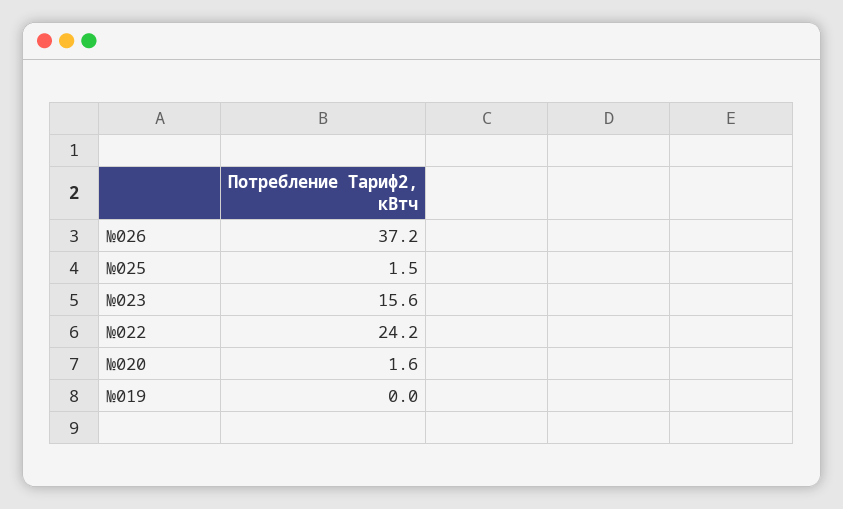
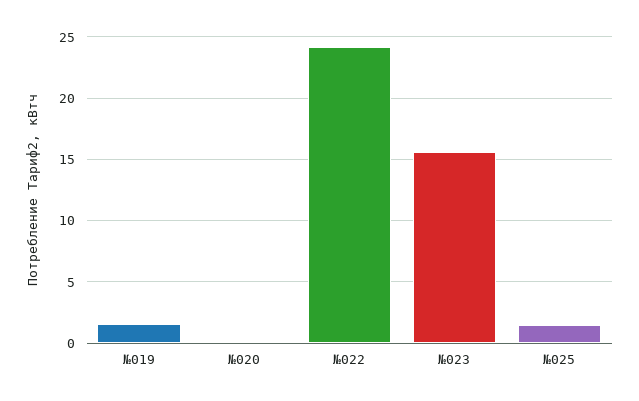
  {
-   "№026": 37.2,
    "№025": 1.5,
    "№023": 15.6,
    "№022": 24.2,
-   "№020": 1.6,
+   "№020": 0,
-   "№019": 0
+   "№019": 1.5
  }

